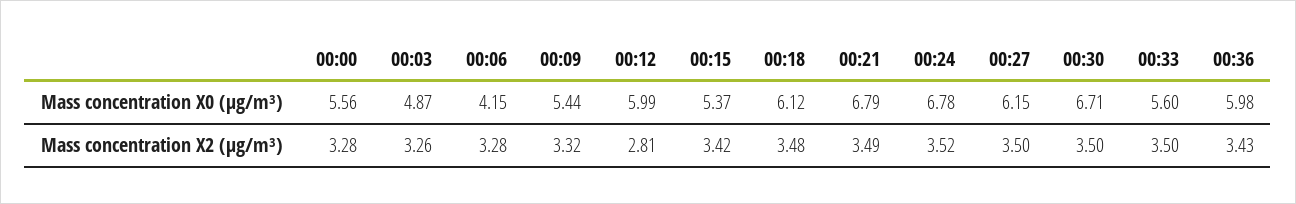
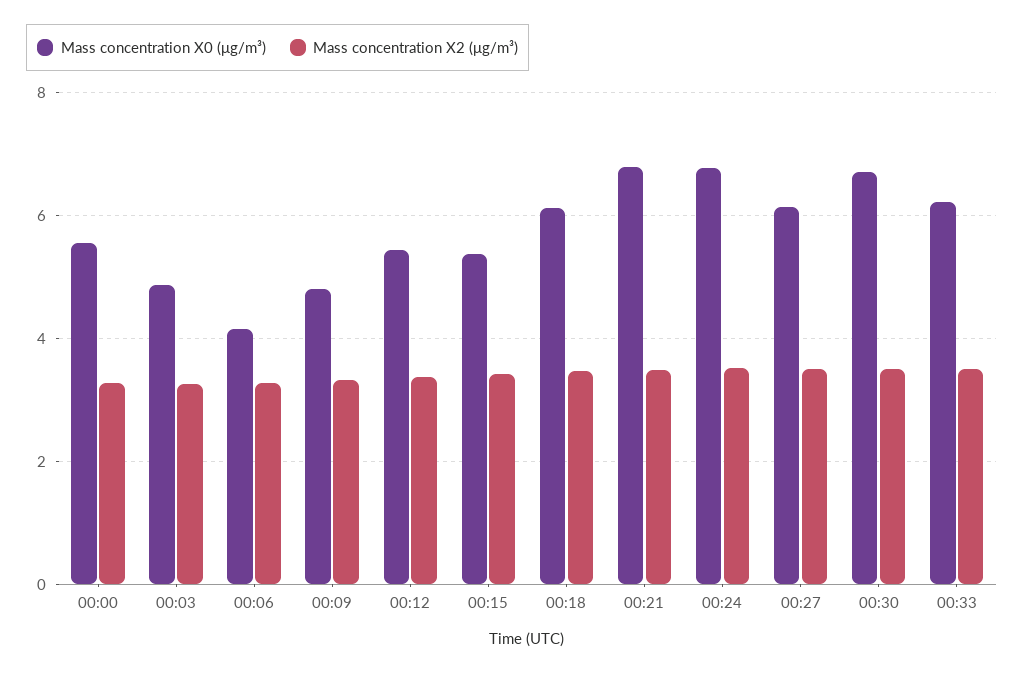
  {
    "Mass concentration X0 (μg/m³)": {
      "00:00": 5.56,
      "00:03": 4.87,
      "00:06": 4.15,
-     "00:09": 5.44,
+     "00:09": 4.8,
-     "00:12": 5.99,
+     "00:12": 5.4,
      "00:15": 5.37,
      "00:18": 6.12,
      "00:21": 6.79,
      "00:24": 6.78,
      "00:27": 6.15,
      "00:30": 6.71,
-     "00:33": 5.6,
+     "00:33": 6.2
-     "00:36": 5.98
    },
    "Mass concentration X2 (μg/m³)": {
      "00:00": 3.28,
      "00:03": 3.26,
      "00:06": 3.28,
      "00:09": 3.32,
-     "00:12": 2.81,
+     "00:12": 3.4,
      "00:15": 3.42,
      "00:18": 3.48,
      "00:21": 3.49,
      "00:24": 3.52,
      "00:27": 3.5,
      "00:30": 3.5,
-     "00:33": 3.5,
+     "00:33": 3.5
-     "00:36": 3.43
    }
  }

